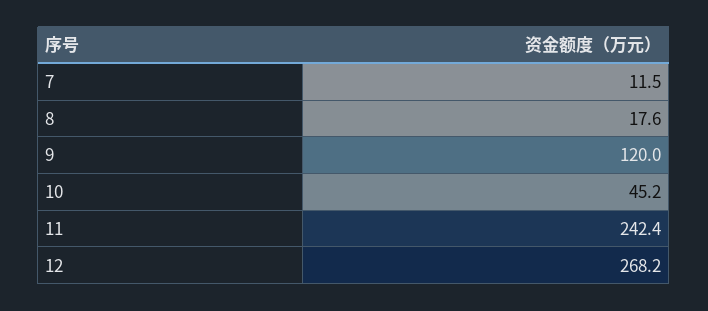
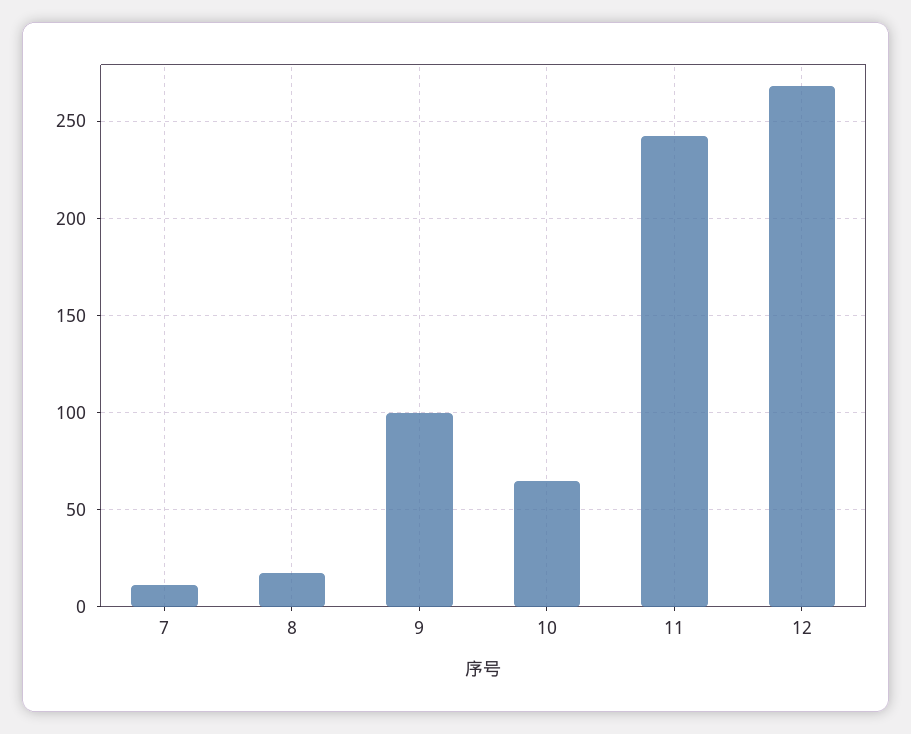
  {
    "7": 11.5,
    "8": 17.6,
-   "9": 120,
+   "9": 100,
-   "10": 45.2,
+   "10": 65,
    "11": 242.4,
    "12": 268.2
  }

